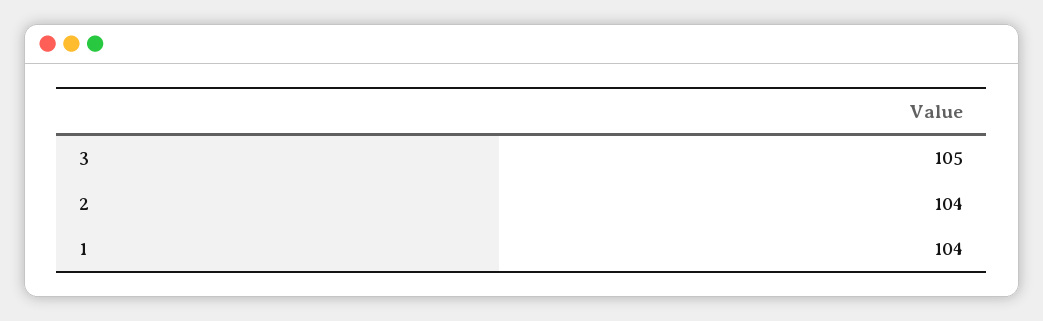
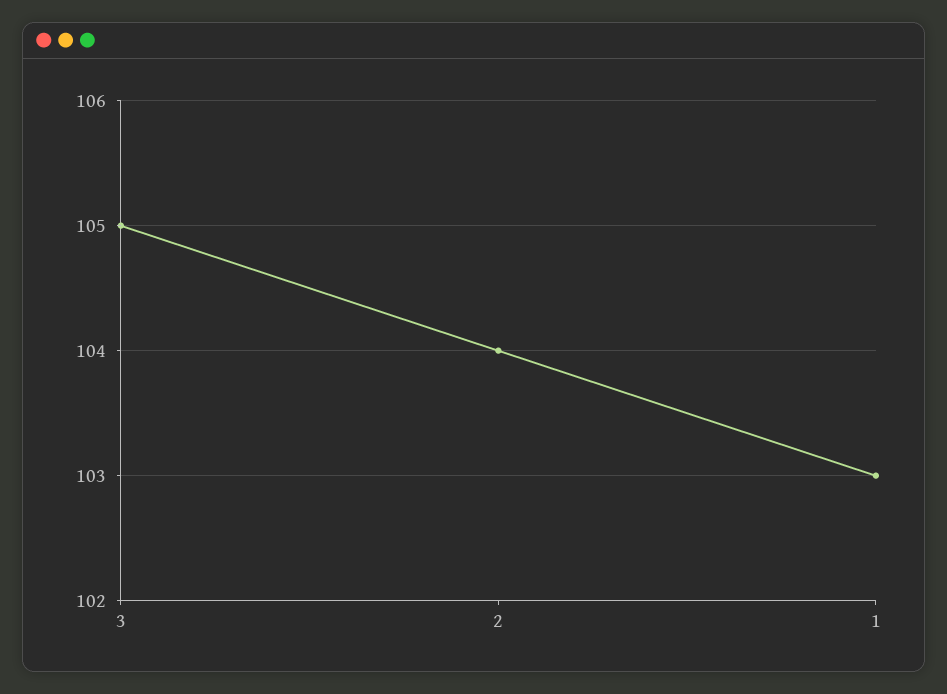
  {
    "3": 105,
    "2": 104,
-   "1": 104
+   "1": 103
  }

